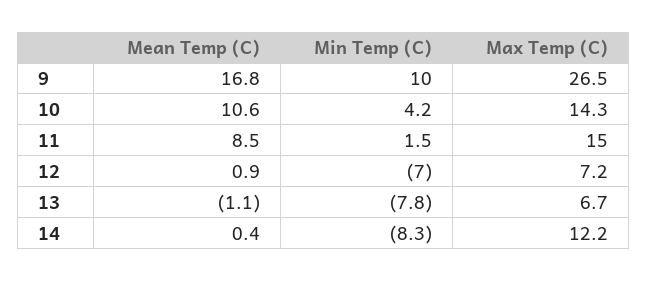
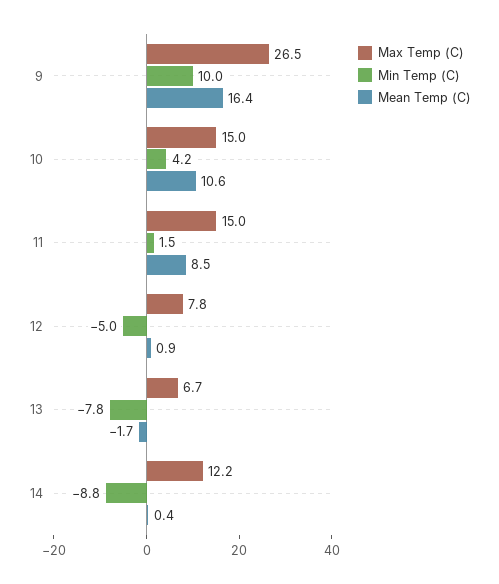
  {
    "Mean Temp (C)": {
-     "9": 16.8,
+     "9": 16.4,
      "10": 10.6,
      "11": 8.5,
      "12": 0.9,
-     "13": -1.1,
+     "13": -1.7,
      "14": 0.4
    },
    "Min Temp (C)": {
      "9": 10,
      "10": 4.2,
      "11": 1.5,
-     "12": -7,
+     "12": -5,
      "13": -7.8,
-     "14": -8.3
+     "14": -8.8
    },
    "Max Temp (C)": {
      "9": 26.5,
-     "10": 14.3,
+     "10": 15,
      "11": 15,
-     "12": 7.2,
+     "12": 7.8,
      "13": 6.7,
      "14": 12.2
    }
  }

